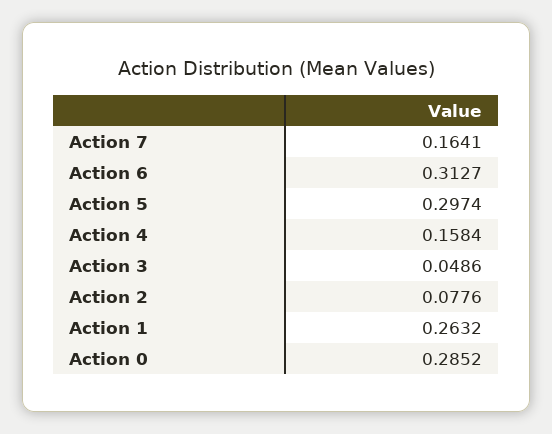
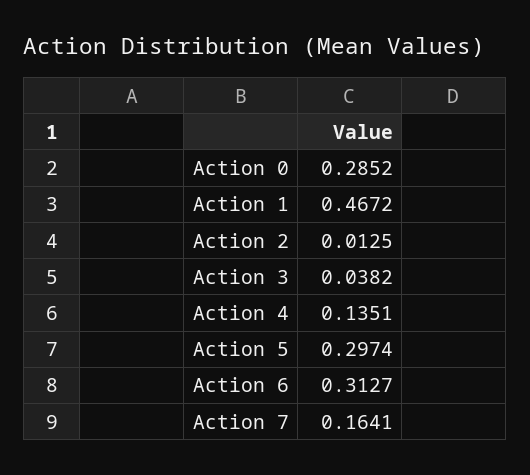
  {
    "Action 7": 0.1641,
    "Action 6": 0.3127,
    "Action 5": 0.2974,
-   "Action 4": 0.1584,
+   "Action 4": 0.1351,
-   "Action 3": 0.0486,
+   "Action 3": 0.0382,
-   "Action 2": 0.0776,
+   "Action 2": 0.0125,
-   "Action 1": 0.2632,
+   "Action 1": 0.4672,
    "Action 0": 0.2852
  }

